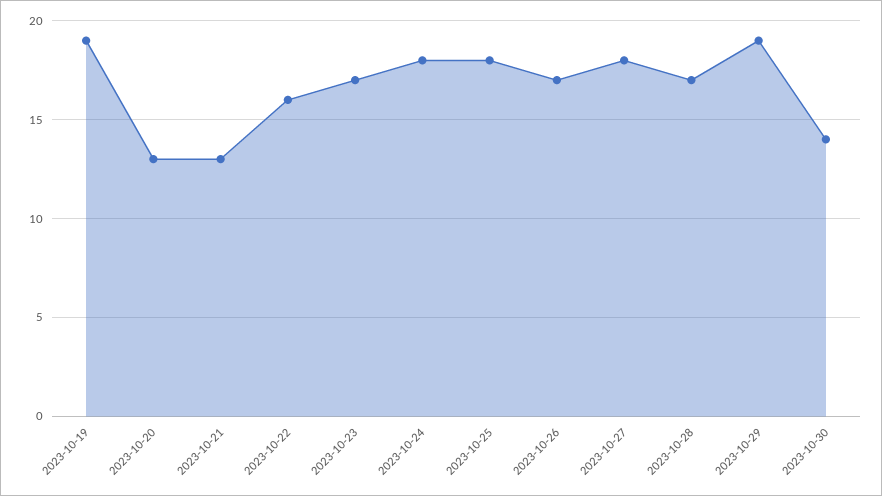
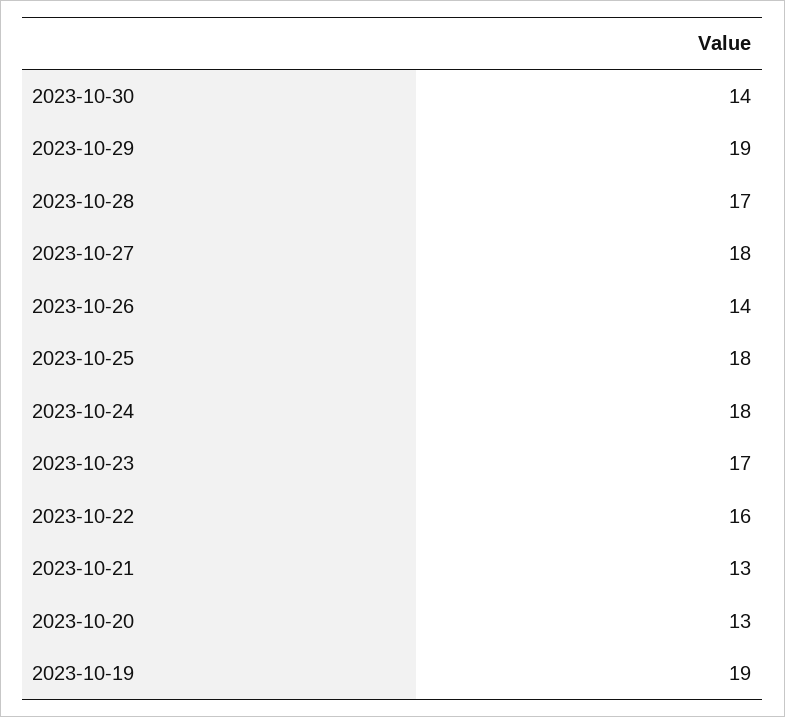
  {
    "2023-10-19": 19,
    "2023-10-20": 13,
    "2023-10-21": 13,
    "2023-10-22": 16,
    "2023-10-23": 17,
    "2023-10-24": 18,
    "2023-10-25": 18,
-   "2023-10-26": 17,
+   "2023-10-26": 14,
    "2023-10-27": 18,
    "2023-10-28": 17,
    "2023-10-29": 19,
    "2023-10-30": 14
  }

